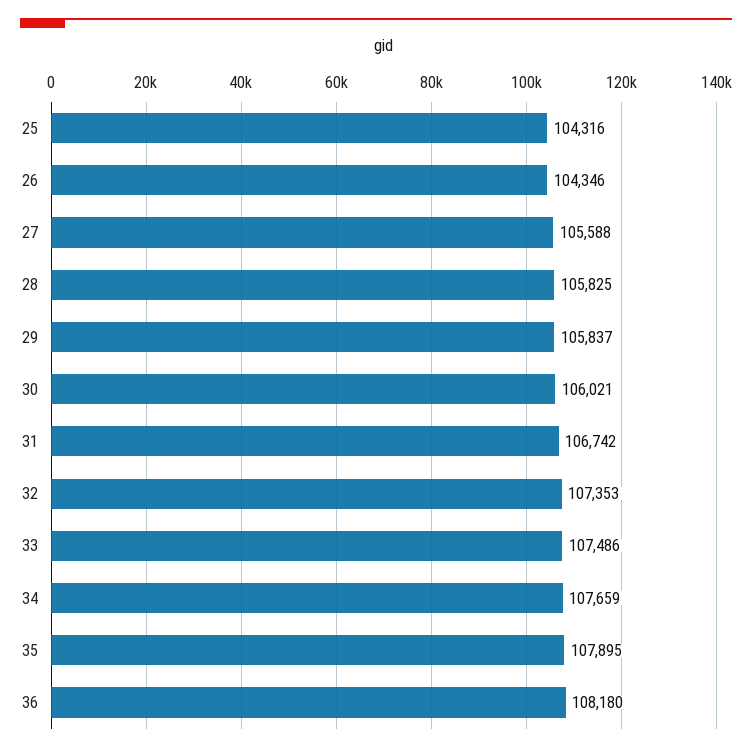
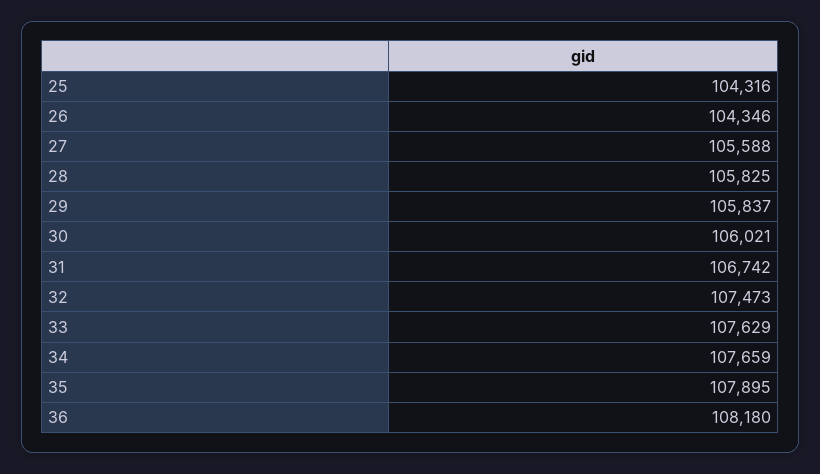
  {
    "25": 104316,
    "26": 104346,
    "27": 105588,
    "28": 105825,
    "29": 105837,
    "30": 106021,
    "31": 106742,
-   "32": 107353,
+   "32": 107473,
-   "33": 107486,
+   "33": 107629,
    "34": 107659,
    "35": 107895,
    "36": 108180
  }

